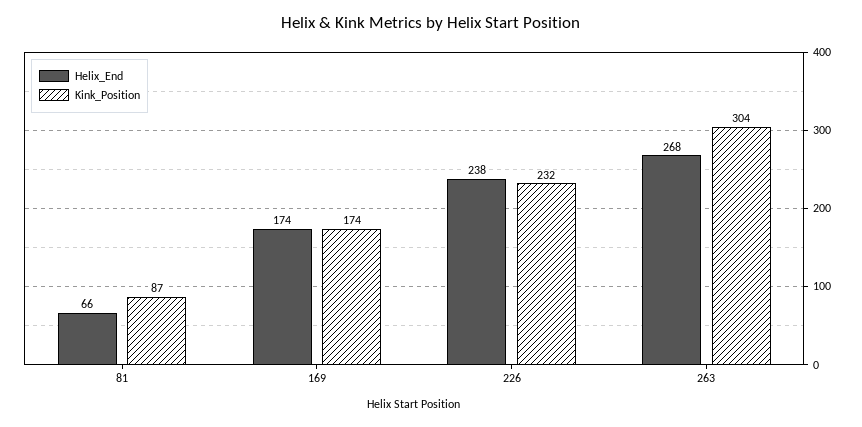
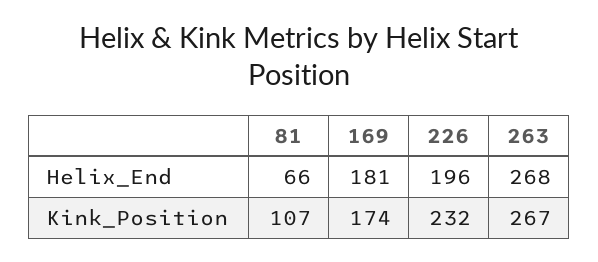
  {
    "Helix_End": {
      "81": 66,
-     "169": 174,
+     "169": 181,
-     "226": 238,
+     "226": 196,
      "263": 268
    },
    "Kink_Position": {
-     "81": 87,
+     "81": 107,
      "169": 174,
      "226": 232,
-     "263": 304
+     "263": 267
    }
  }

